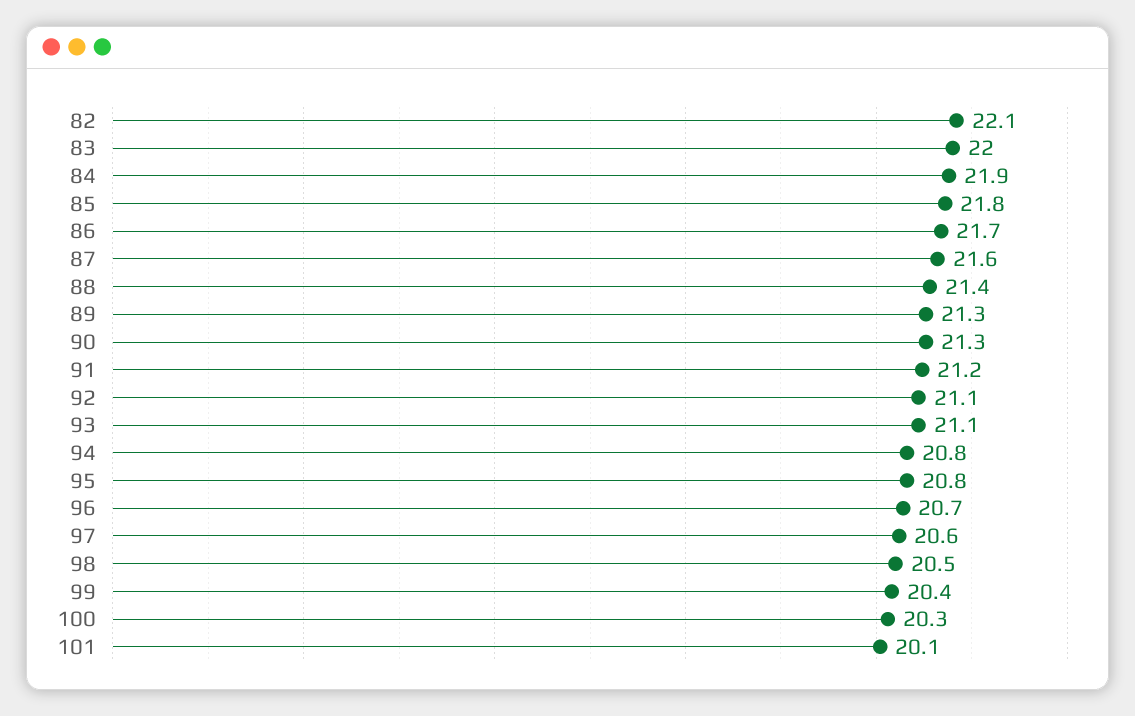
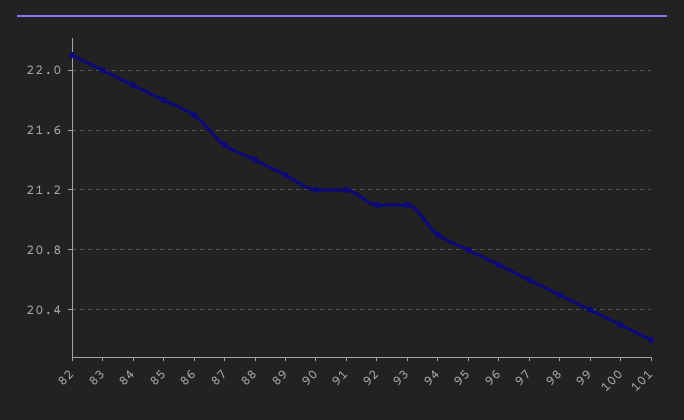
  {
    "82": 22.1,
    "83": 22,
    "84": 21.9,
    "85": 21.8,
    "86": 21.7,
-   "87": 21.6,
+   "87": 21.5,
    "88": 21.4,
    "89": 21.3,
-   "90": 21.3,
+   "90": 21.2,
    "91": 21.2,
    "92": 21.1,
    "93": 21.1,
-   "94": 20.8,
+   "94": 20.9,
    "95": 20.8,
    "96": 20.7,
    "97": 20.6,
    "98": 20.5,
    "99": 20.4,
    "100": 20.3,
-   "101": 20.1
+   "101": 20.2
  }

